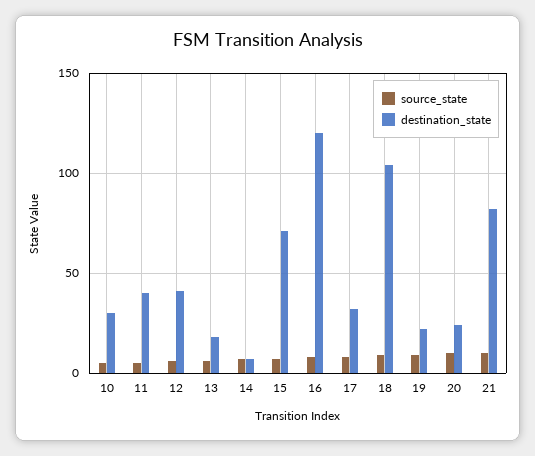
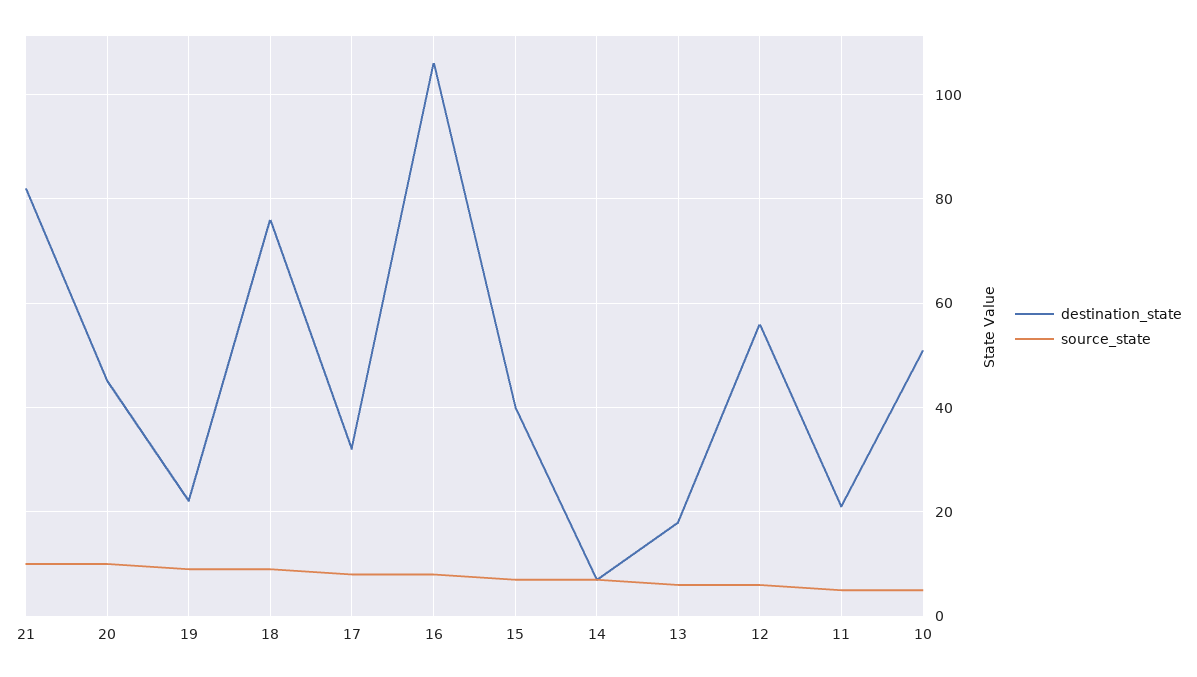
  {
    "source_state": {
      "10": 5,
      "11": 5,
      "12": 5,
      "13": 5,
      "14": 5,
      "15": 5,
      "16": 10,
      "17": 10,
      "18": 10,
      "19": 10,
      "20": 10,
      "21": 10
    },
    "destination_state": {
-     "10": 30,
+     "10": 50,
-     "11": 40,
+     "11": 20,
-     "12": 40,
+     "12": 55,
      "13": 20,
      "14": 5,
-     "15": 70,
+     "15": 40,
-     "16": 120,
+     "16": 105,
      "17": 30,
-     "18": 105,
+     "18": 75,
      "19": 20,
-     "20": 25,
+     "20": 45,
      "21": 80
    }
  }

